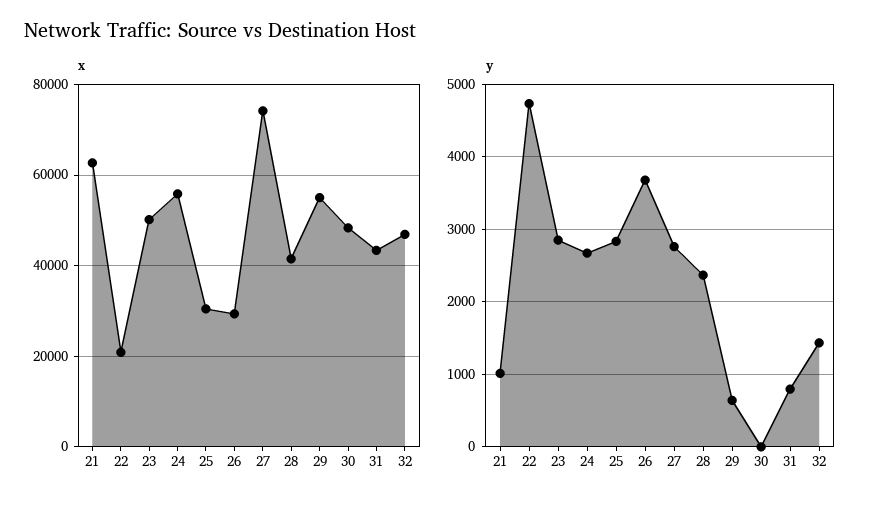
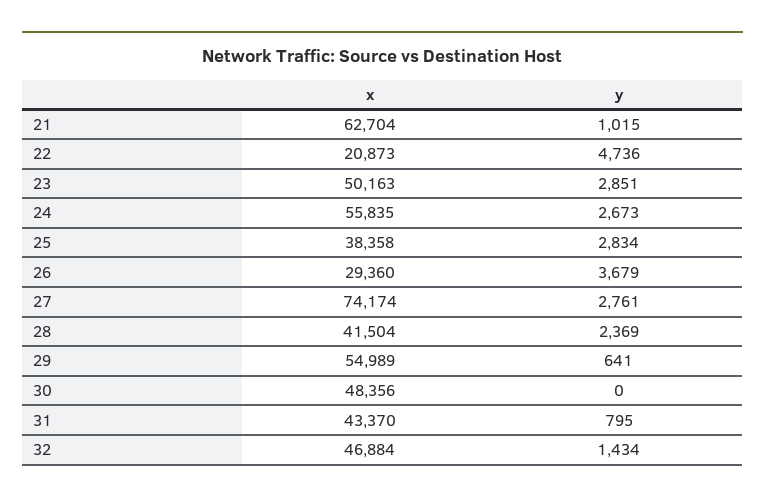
  {
    "x": {
      "21": 62704,
      "22": 20873,
      "23": 50163,
      "24": 55835,
-     "25": 30000,
+     "25": 38358,
      "26": 29360,
      "27": 74174,
      "28": 41504,
      "29": 54989,
      "30": 48356,
      "31": 43370,
      "32": 46884
    },
    "y": {
      "21": 1015,
      "22": 4736,
      "23": 2851,
      "24": 2673,
      "25": 2834,
      "26": 3679,
      "27": 2761,
      "28": 2369,
      "29": 641,
      "30": 0,
      "31": 795,
      "32": 1434
    }
  }

